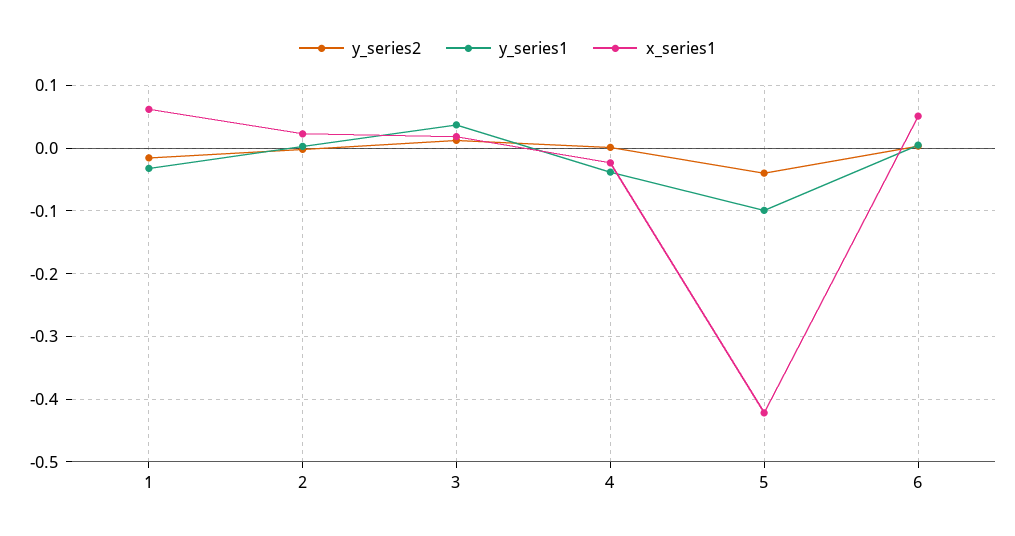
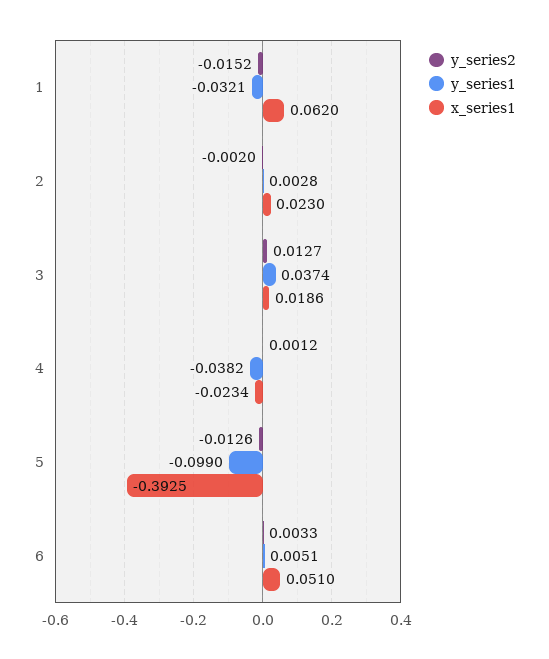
  {
    "y_series2": {
      "1": -0.0152,
      "2": -0.002,
      "3": 0.0127,
      "4": 0.0012,
-     "5": -0.04,
+     "5": -0.0126,
      "6": 0.0033
    },
    "y_series1": {
      "1": -0.0321,
      "2": 0.0028,
      "3": 0.0374,
      "4": -0.0382,
      "5": -0.099,
      "6": 0.0051
    },
    "x_series1": {
      "1": 0.062,
      "2": 0.023,
      "3": 0.0186,
      "4": -0.0234,
-     "5": -0.42,
+     "5": -0.3925,
      "6": 0.051
    }
  }

